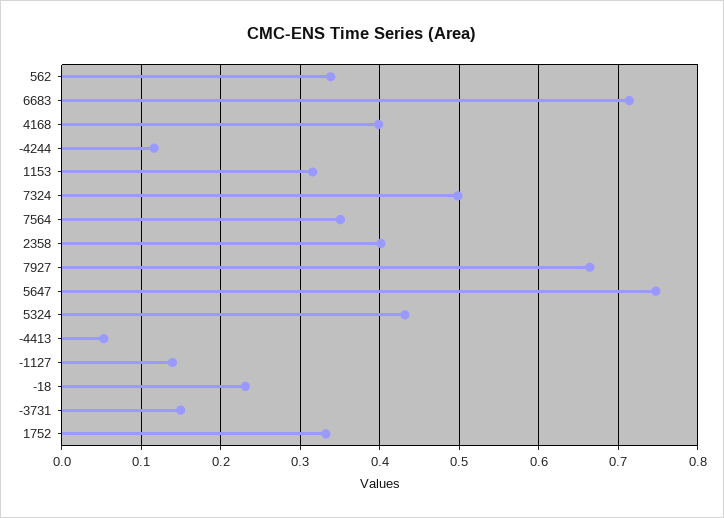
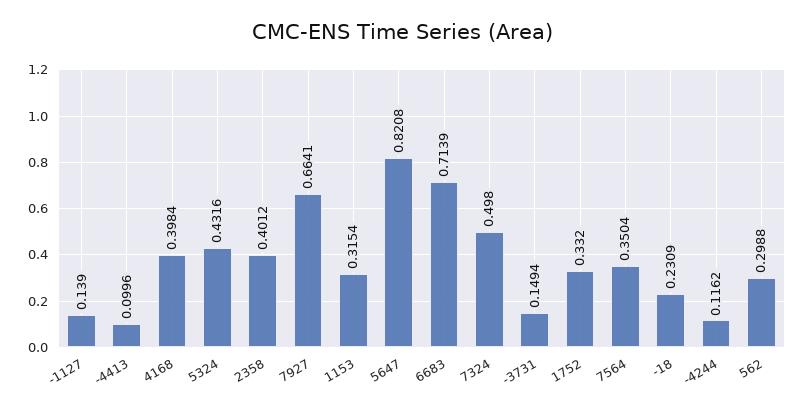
  {
-   "562": 0.34,
+   "562": 0.2988,
    "6683": 0.7139,
    "4168": 0.3984,
    "-4244": 0.1162,
    "1153": 0.3154,
    "7324": 0.498,
    "7564": 0.3504,
    "2358": 0.4012,
    "7927": 0.6641,
-   "5647": 0.75,
+   "5647": 0.8208,
    "5324": 0.4316,
-   "-4413": 0.05,
+   "-4413": 0.0996,
    "-1127": 0.139,
    "-18": 0.2309,
    "-3731": 0.1494,
    "1752": 0.332
  }

